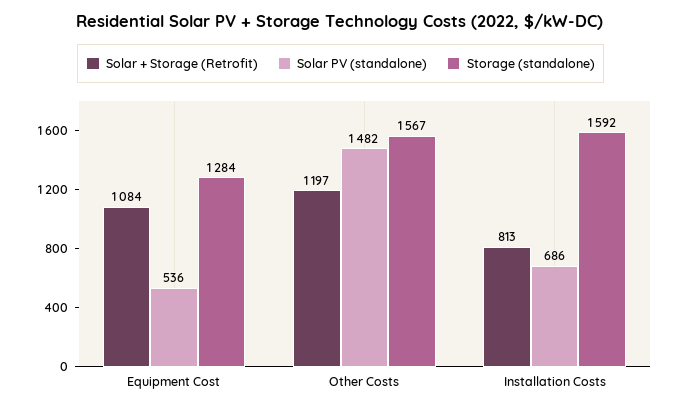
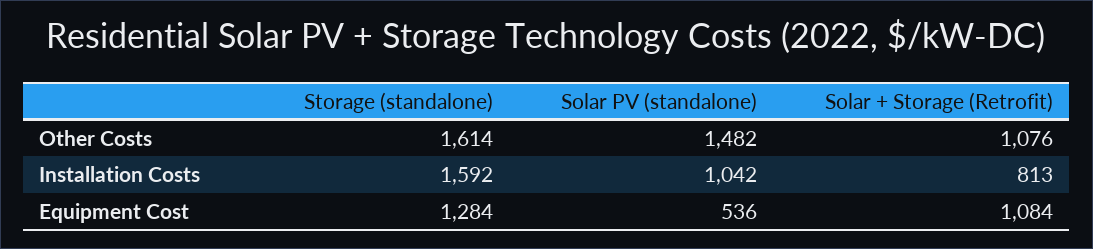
  {
    "Solar + Storage (Retrofit)": {
      "Equipment Cost": 1084,
-     "Other Costs": 1197,
+     "Other Costs": 1076,
      "Installation Costs": 813
    },
    "Solar PV (standalone)": {
      "Equipment Cost": 536,
      "Other Costs": 1482,
-     "Installation Costs": 686
+     "Installation Costs": 1042
    },
    "Storage (standalone)": {
      "Equipment Cost": 1284,
-     "Other Costs": 1567,
+     "Other Costs": 1614,
      "Installation Costs": 1592
    }
  }

